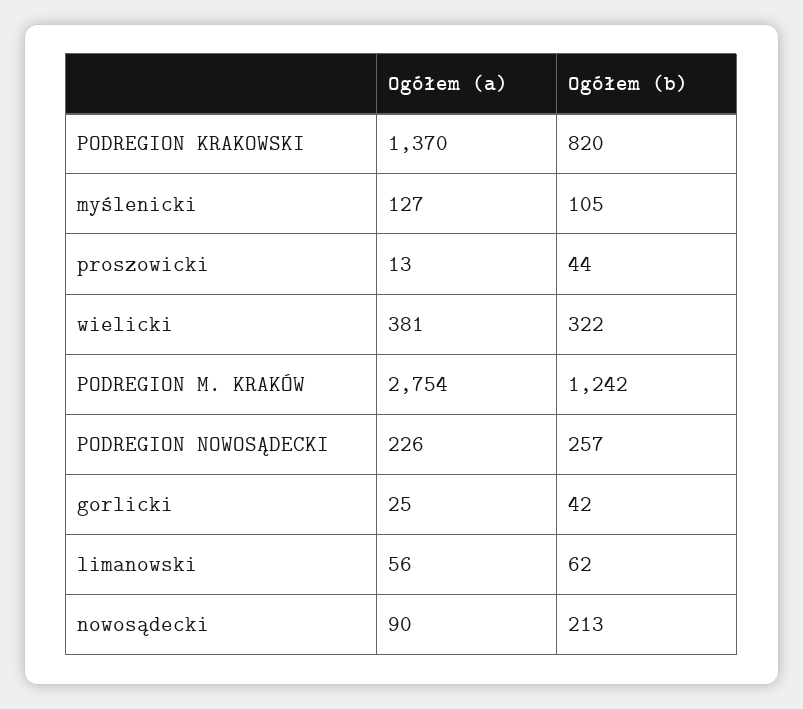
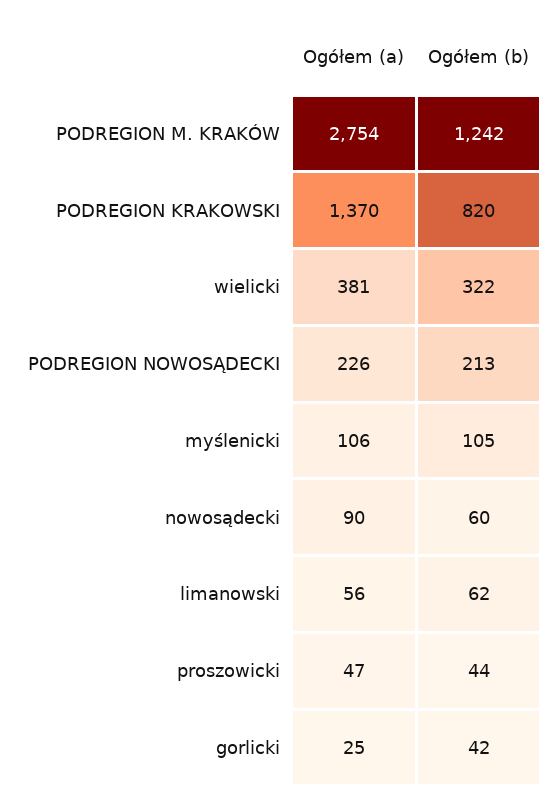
  {
    "Ogółem (a)": {
      "PODREGION KRAKOWSKI": 1370,
-     "myślenicki": 127,
+     "myślenicki": 106,
-     "proszowicki": 13,
+     "proszowicki": 47,
      "wielicki": 381,
      "PODREGION M. KRAKÓW": 2754,
      "PODREGION NOWOSĄDECKI": 226,
      "gorlicki": 25,
      "limanowski": 56,
      "nowosądecki": 90
    },
    "Ogółem (b)": {
      "PODREGION KRAKOWSKI": 820,
      "myślenicki": 105,
      "proszowicki": 44,
      "wielicki": 322,
      "PODREGION M. KRAKÓW": 1242,
-     "PODREGION NOWOSĄDECKI": 257,
+     "PODREGION NOWOSĄDECKI": 213,
      "gorlicki": 42,
      "limanowski": 62,
-     "nowosądecki": 213
+     "nowosądecki": 60
    }
  }

